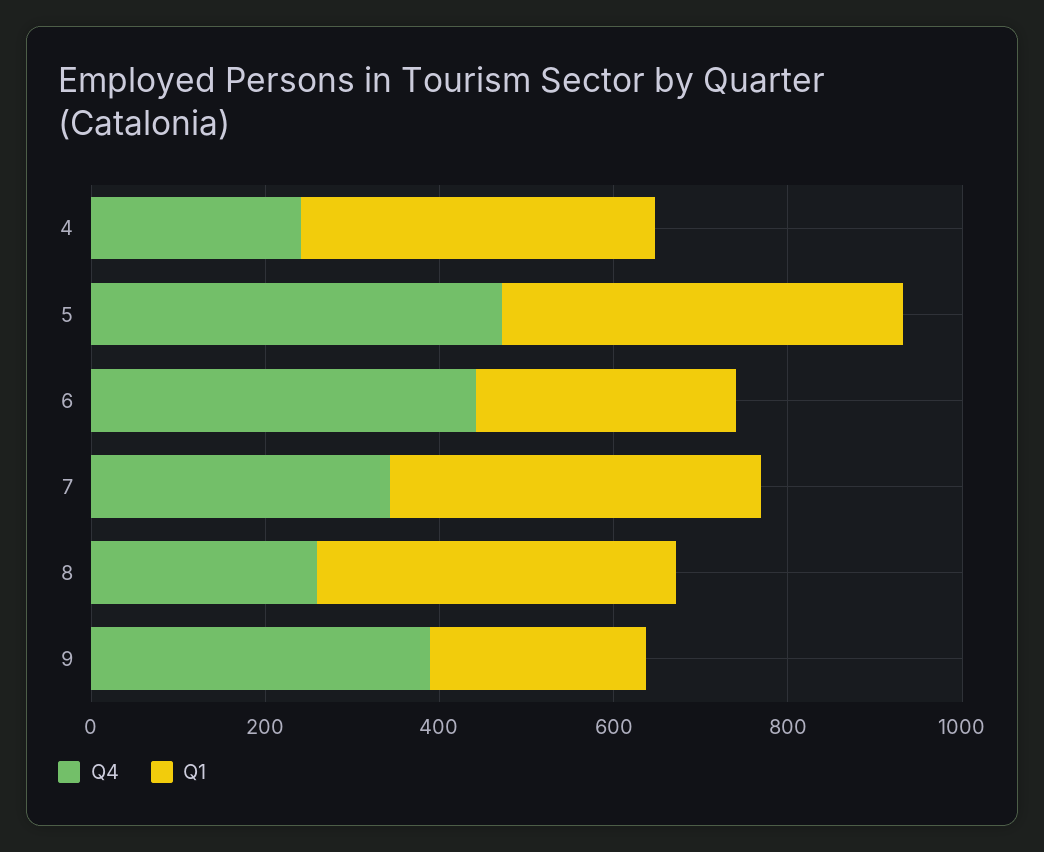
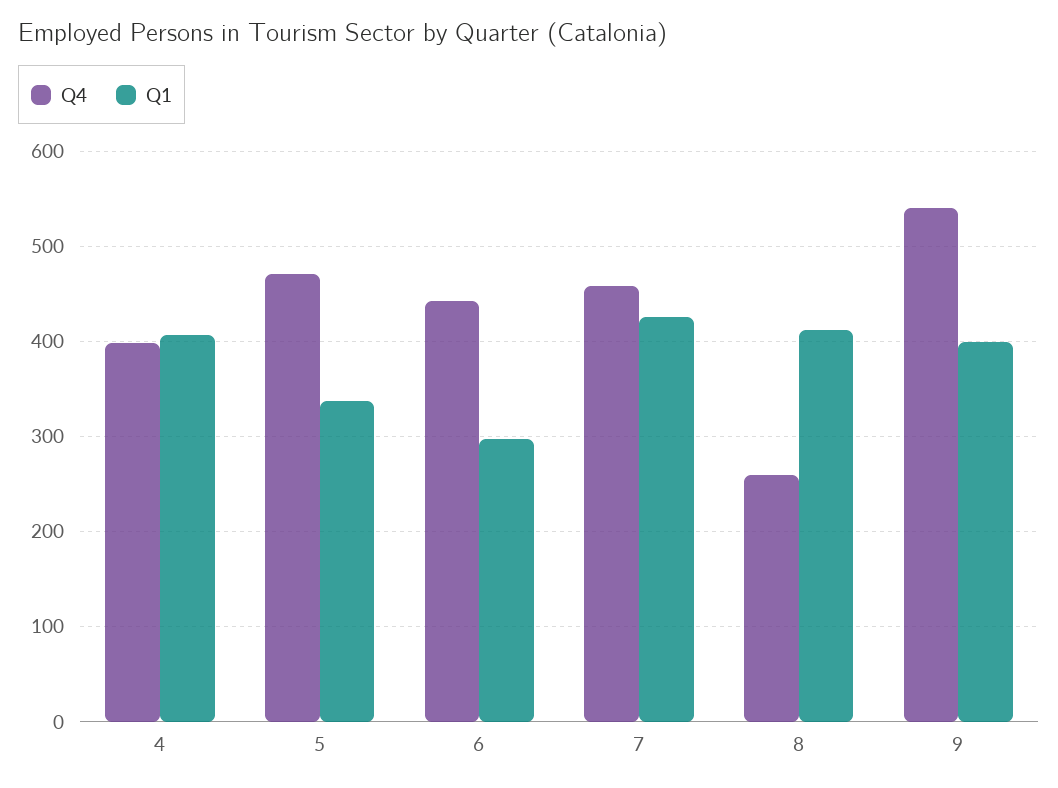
  {
    "Q4": {
-     "4": 250,
+     "4": 400,
      "5": 470,
      "6": 440,
-     "7": 350,
+     "7": 460,
      "8": 260,
-     "9": 400
+     "9": 540
    },
    "Q1": {
      "4": 410,
-     "5": 450,
+     "5": 340,
      "6": 300,
      "7": 430,
      "8": 410,
-     "9": 250
+     "9": 400
    }
  }

